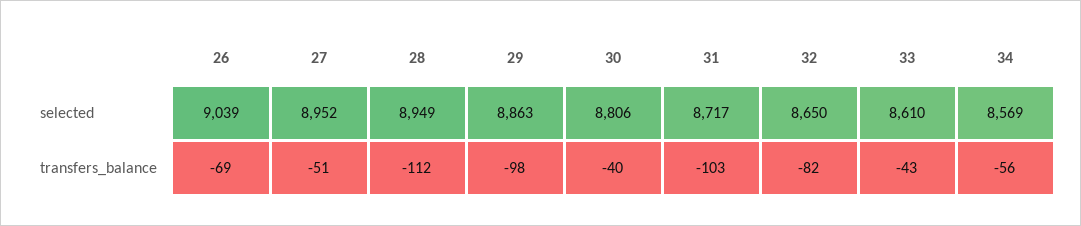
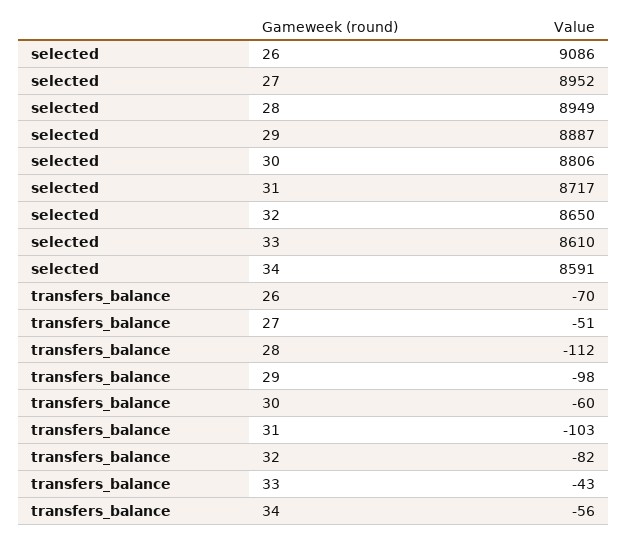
  {
    "26": {
-     "selected": 9039,
+     "selected": 9086,
-     "transfers_balance": -69
+     "transfers_balance": -70
    },
    "27": {
      "selected": 8952,
      "transfers_balance": -51
    },
    "28": {
      "selected": 8949,
      "transfers_balance": -112
    },
    "29": {
-     "selected": 8863,
+     "selected": 8887,
      "transfers_balance": -98
    },
    "30": {
      "selected": 8806,
-     "transfers_balance": -40
+     "transfers_balance": -60
    },
    "31": {
      "selected": 8717,
      "transfers_balance": -103
    },
    "32": {
      "selected": 8650,
      "transfers_balance": -82
    },
    "33": {
      "selected": 8610,
      "transfers_balance": -43
    },
    "34": {
-     "selected": 8569,
+     "selected": 8591,
      "transfers_balance": -56
    }
  }

